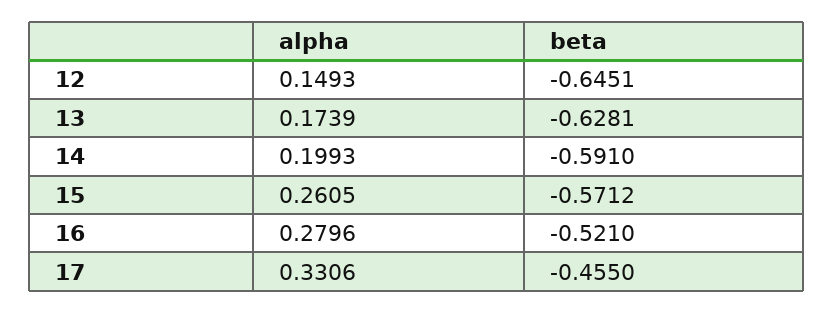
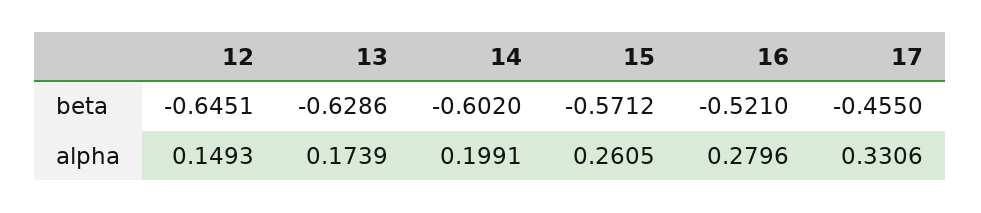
  {
    "alpha": {
      "12": 0.1493,
      "13": 0.1739,
-     "14": 0.1993,
+     "14": 0.1991,
      "15": 0.2605,
      "16": 0.2796,
      "17": 0.3306
    },
    "beta": {
      "12": -0.6451,
-     "13": -0.6281,
+     "13": -0.6286,
-     "14": -0.591,
+     "14": -0.602,
      "15": -0.5712,
      "16": -0.521,
      "17": -0.455
    }
  }

